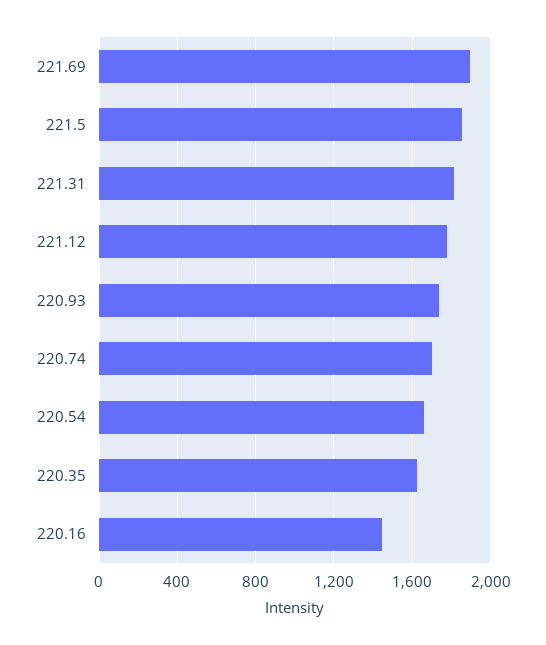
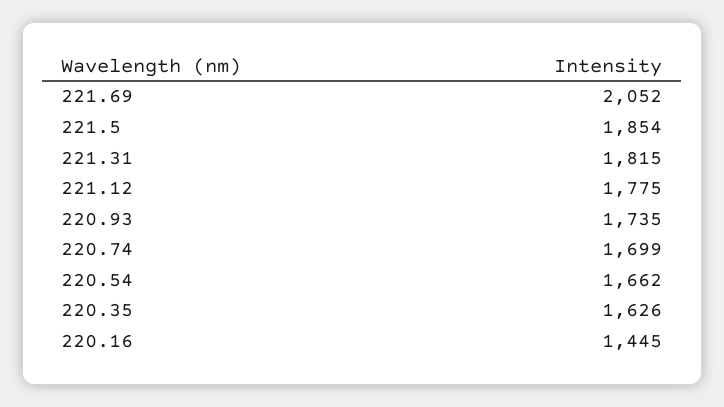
  {
-   "221.69": 1900,
+   "221.69": 2052,
    "221.5": 1854,
    "221.31": 1815,
    "221.12": 1775,
    "220.93": 1735,
    "220.74": 1699,
    "220.54": 1662,
    "220.35": 1626,
    "220.16": 1445
  }

